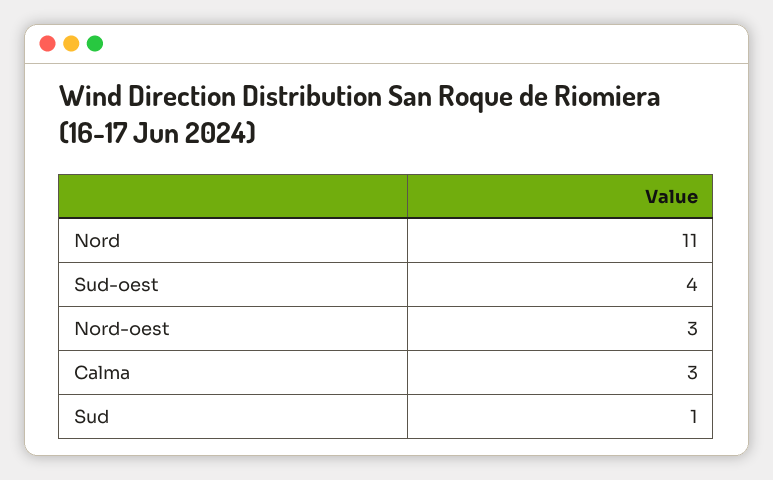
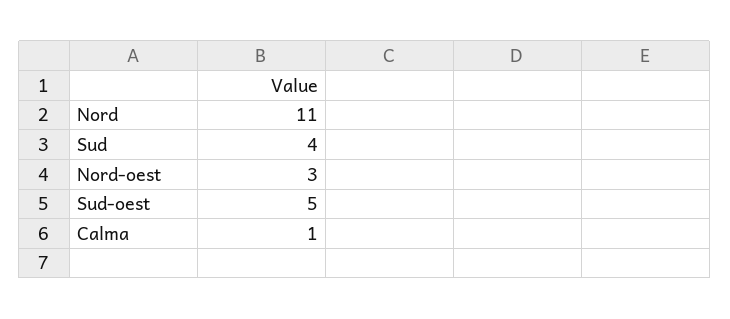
  {
    "Nord": 11,
-   "Sud-oest": 4,
+   "Sud-oest": 5,
    "Nord-oest": 3,
-   "Calma": 3,
+   "Calma": 1,
-   "Sud": 1
+   "Sud": 4
  }

